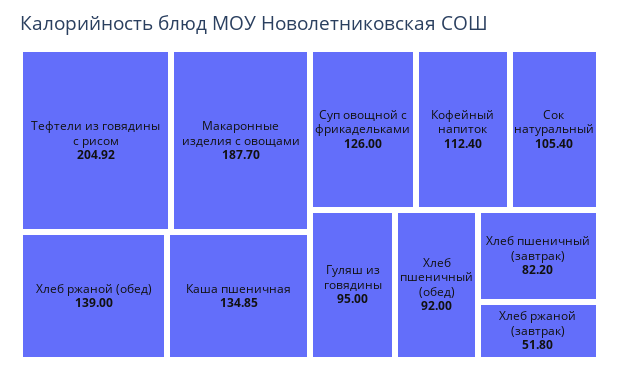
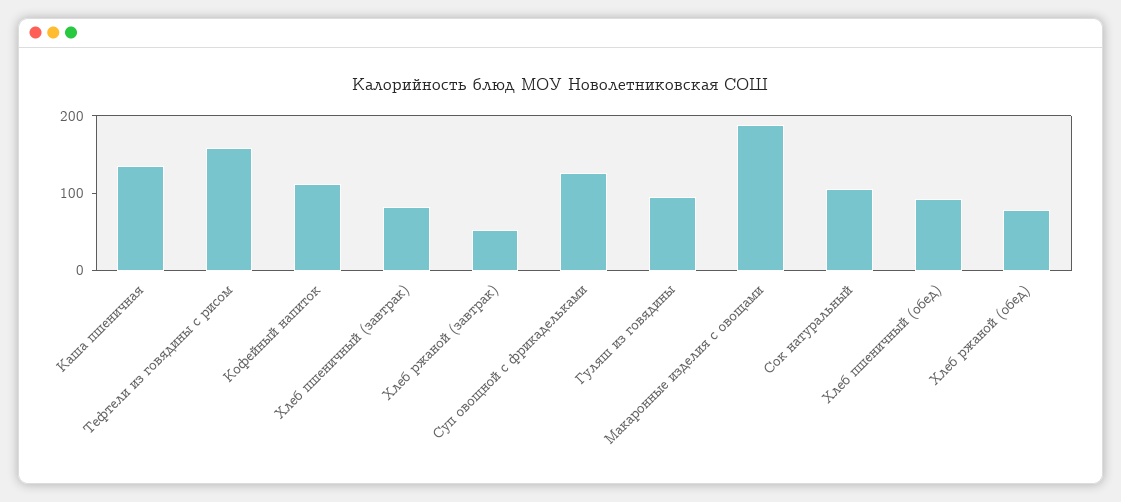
  {
-   "Тефтели из говядины с рисом": 204.92,
+   "Тефтели из говядины с рисом": 160,
    "Макаронные изделия с овощами": 187.7,
-   "Хлеб ржаной (обед)": 139,
+   "Хлеб ржаной (обед)": 80,
    "Каша пшеничная": 134.85,
    "Суп овощной с фрикадельками": 126,
    "Кофейный напиток": 112.4,
    "Сок натуральный": 105.4,
    "Гуляш из говядины": 95,
    "Хлеб пшеничный (обед)": 92,
    "Хлеб пшеничный (завтрак)": 82.2,
    "Хлеб ржаной (завтрак)": 51.8
  }

